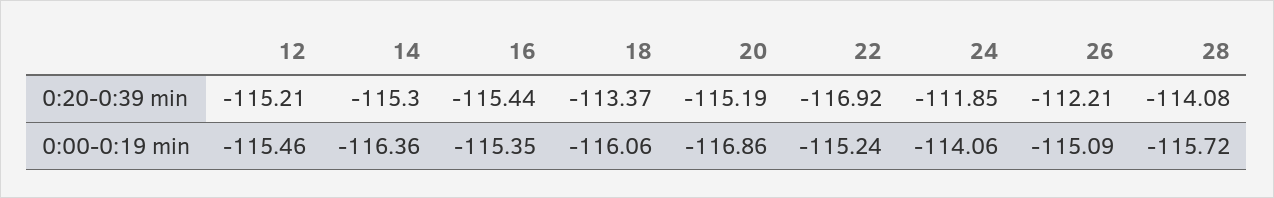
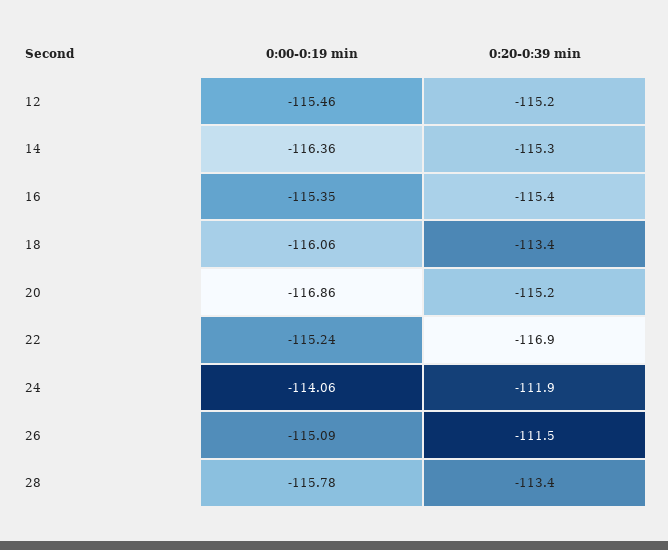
  {
    "12": {
      "0:20-0:39 min": -115.21,
      "0:00-0:19 min": -115.46
    },
    "14": {
      "0:20-0:39 min": -115.3,
      "0:00-0:19 min": -116.36
    },
    "16": {
      "0:20-0:39 min": -115.44,
      "0:00-0:19 min": -115.35
    },
    "18": {
      "0:20-0:39 min": -113.37,
      "0:00-0:19 min": -116.06
    },
    "20": {
      "0:20-0:39 min": -115.19,
      "0:00-0:19 min": -116.86
    },
    "22": {
      "0:20-0:39 min": -116.92,
      "0:00-0:19 min": -115.24
    },
    "24": {
      "0:20-0:39 min": -111.85,
      "0:00-0:19 min": -114.06
    },
    "26": {
-     "0:20-0:39 min": -112.21,
+     "0:20-0:39 min": -111.5,
      "0:00-0:19 min": -115.09
    },
    "28": {
-     "0:20-0:39 min": -114.08,
+     "0:20-0:39 min": -113.4,
-     "0:00-0:19 min": -115.72
+     "0:00-0:19 min": -115.78
    }
  }

